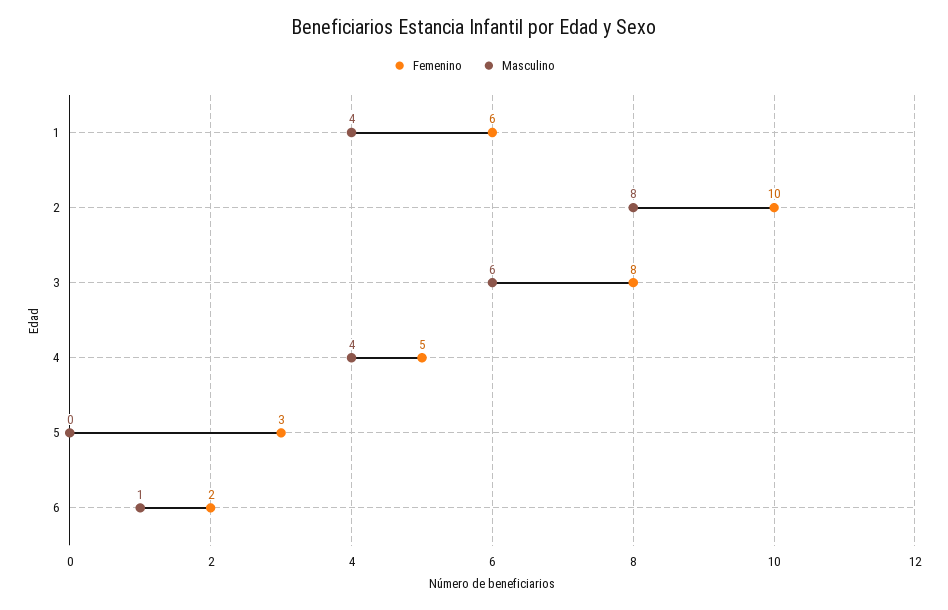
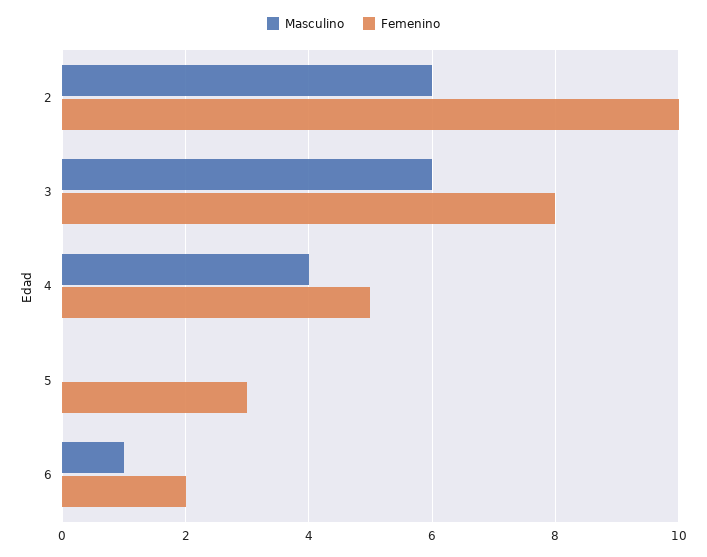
  {
    "Femenino": {
-     "1": 6,
      "2": 10,
      "3": 8,
      "4": 5,
      "5": 3,
      "6": 2
    },
    "Masculino": {
-     "1": 4,
-     "2": 8,
+     "2": 6,
      "3": 6,
      "4": 4,
      "5": 0,
      "6": 1
    }
  }

